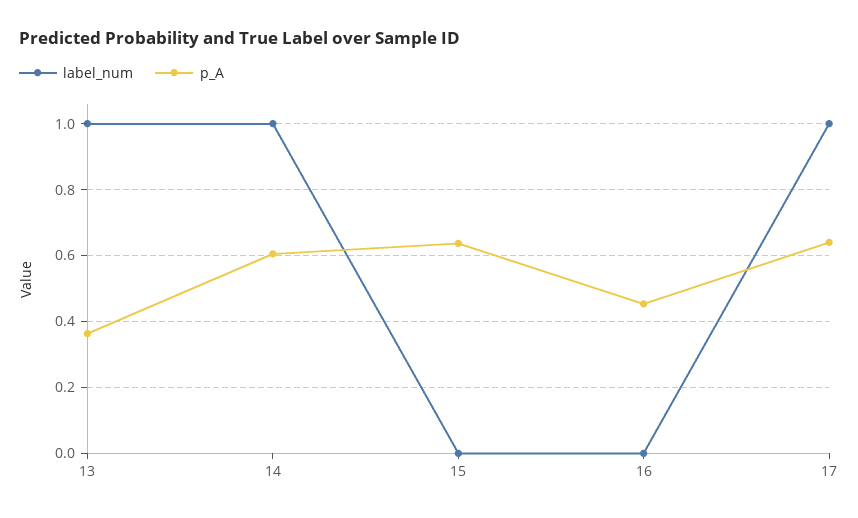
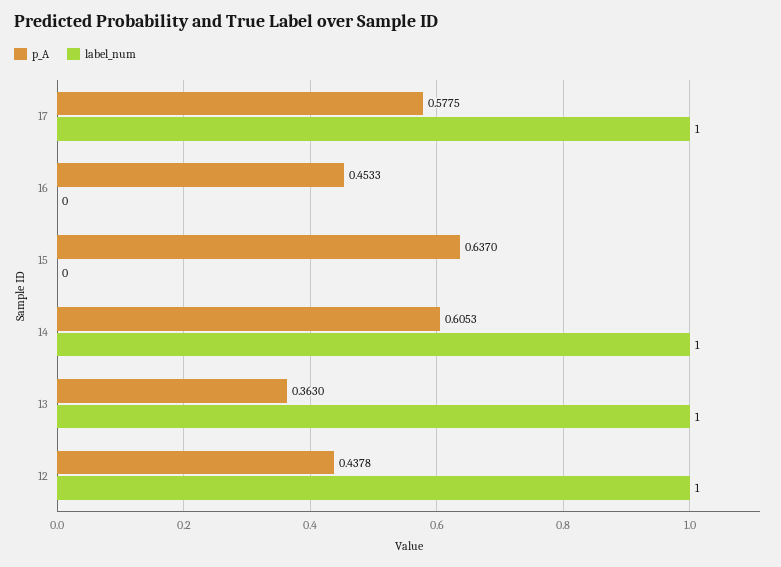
  {
    "label_num": {
      "13": 1,
      "14": 1,
      "15": 0,
      "16": 0,
-     "17": 1
+     "17": 1,
+     "12": 1
    },
    "p_A": {
      "13": 0.363,
      "14": 0.6053,
      "15": 0.637,
      "16": 0.4533,
-     "17": 0.64
+     "17": 0.5775,
+     "12": 0.4378
    }
  }

